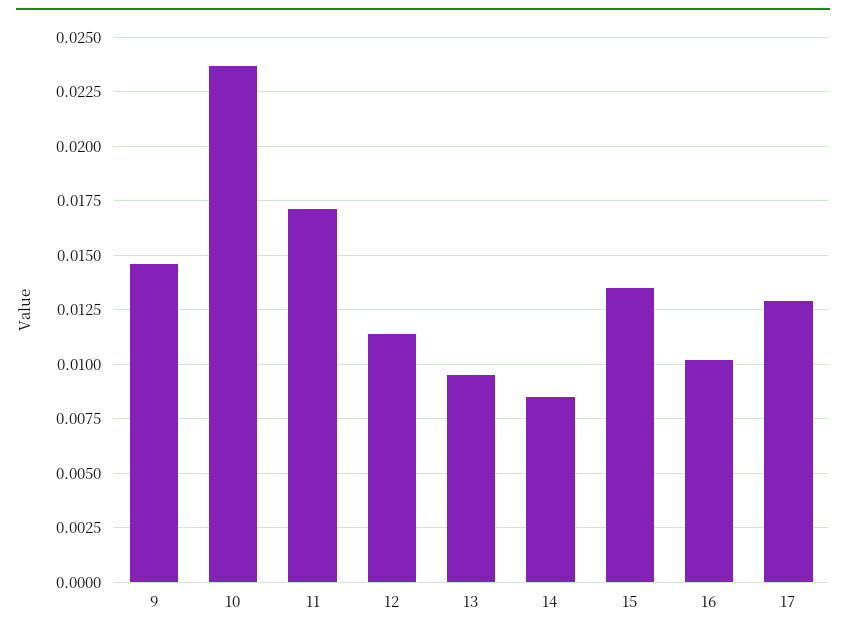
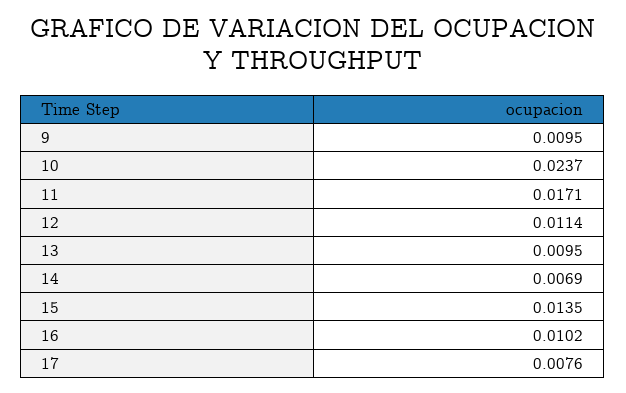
  {
-   "9": 0.0145,
+   "9": 0.0095,
    "10": 0.0237,
    "11": 0.0171,
    "12": 0.0114,
    "13": 0.0095,
-   "14": 0.0085,
+   "14": 0.0069,
    "15": 0.0135,
    "16": 0.0102,
-   "17": 0.013
+   "17": 0.0076
  }

